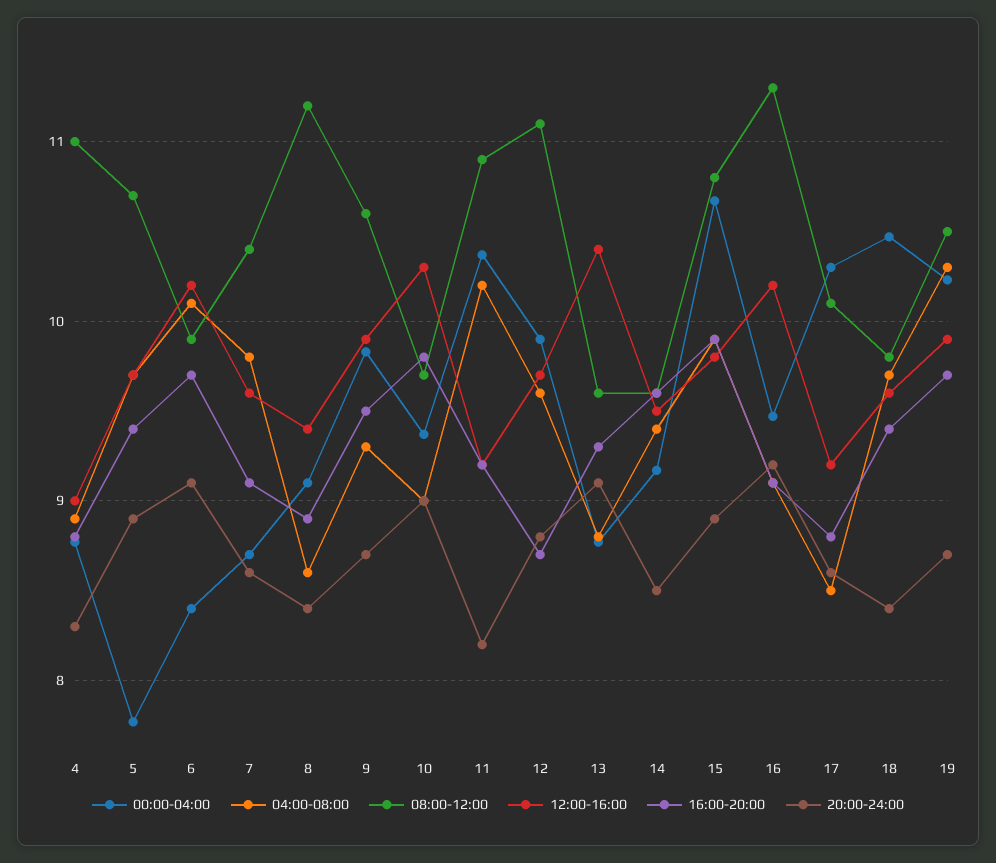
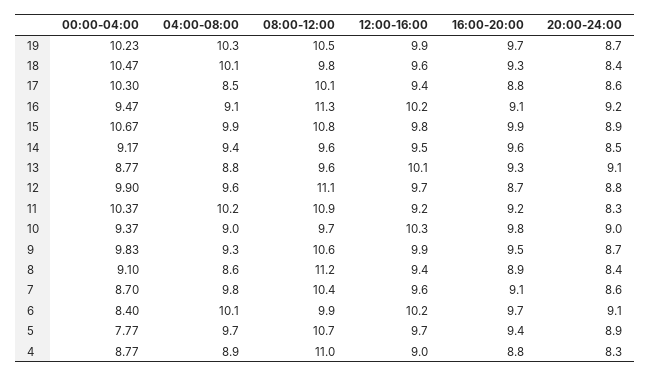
  {
    "00:00-04:00": {
      "4": 8.77,
      "5": 7.77,
      "6": 8.4,
      "7": 8.7,
      "8": 9.1,
      "9": 9.83,
      "10": 9.37,
      "11": 10.37,
      "12": 9.9,
      "13": 8.77,
      "14": 9.17,
      "15": 10.67,
      "16": 9.47,
      "17": 10.3,
      "18": 10.47,
      "19": 10.23
    },
    "04:00-08:00": {
      "4": 8.9,
      "5": 9.7,
      "6": 10.1,
      "7": 9.8,
      "8": 8.6,
      "9": 9.3,
      "10": 9,
      "11": 10.2,
      "12": 9.6,
      "13": 8.8,
      "14": 9.4,
      "15": 9.9,
      "16": 9.1,
      "17": 8.5,
-     "18": 9.7,
+     "18": 10.1,
      "19": 10.3
    },
    "08:00-12:00": {
      "4": 11,
      "5": 10.7,
      "6": 9.9,
      "7": 10.4,
      "8": 11.2,
      "9": 10.6,
      "10": 9.7,
      "11": 10.9,
      "12": 11.1,
      "13": 9.6,
      "14": 9.6,
      "15": 10.8,
      "16": 11.3,
      "17": 10.1,
      "18": 9.8,
      "19": 10.5
    },
    "12:00-16:00": {
      "4": 9,
      "5": 9.7,
      "6": 10.2,
      "7": 9.6,
      "8": 9.4,
      "9": 9.9,
      "10": 10.3,
      "11": 9.2,
      "12": 9.7,
-     "13": 10.4,
+     "13": 10.1,
      "14": 9.5,
      "15": 9.8,
      "16": 10.2,
-     "17": 9.2,
+     "17": 9.4,
      "18": 9.6,
      "19": 9.9
    },
    "16:00-20:00": {
      "4": 8.8,
      "5": 9.4,
      "6": 9.7,
      "7": 9.1,
      "8": 8.9,
      "9": 9.5,
      "10": 9.8,
      "11": 9.2,
      "12": 8.7,
      "13": 9.3,
      "14": 9.6,
      "15": 9.9,
      "16": 9.1,
      "17": 8.8,
-     "18": 9.4,
+     "18": 9.3,
      "19": 9.7
    },
    "20:00-24:00": {
      "4": 8.3,
      "5": 8.9,
      "6": 9.1,
      "7": 8.6,
      "8": 8.4,
      "9": 8.7,
      "10": 9,
-     "11": 8.2,
+     "11": 8.3,
      "12": 8.8,
      "13": 9.1,
      "14": 8.5,
      "15": 8.9,
      "16": 9.2,
      "17": 8.6,
      "18": 8.4,
      "19": 8.7
    }
  }

